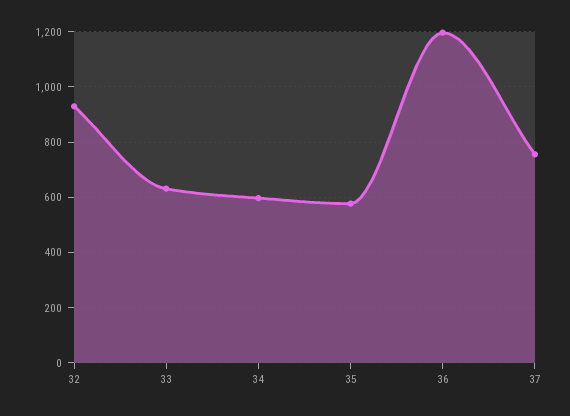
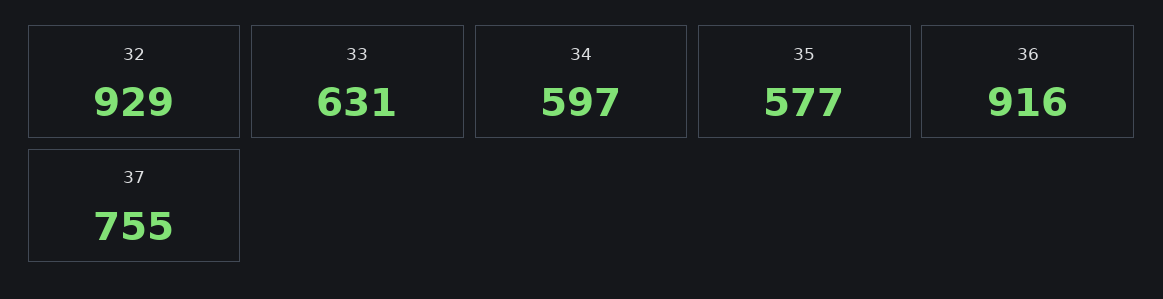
  {
    "32": 929,
    "33": 631,
    "34": 597,
    "35": 577,
-   "36": 1200,
+   "36": 916,
    "37": 755
  }

